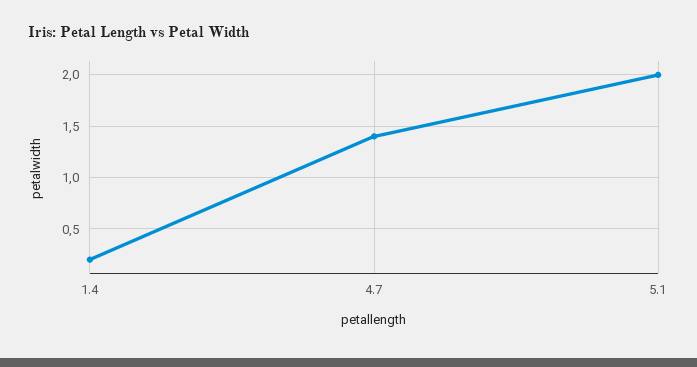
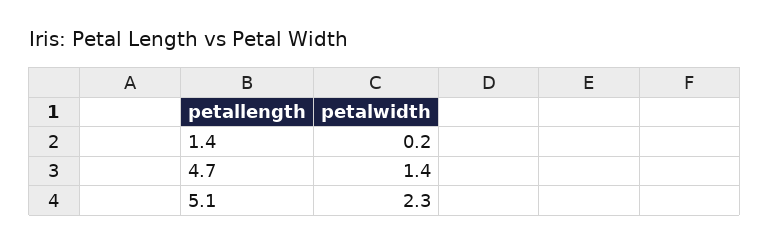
  {
    "1.4": 0.2,
    "4.7": 1.4,
-   "5.1": 2
+   "5.1": 2.3
  }

